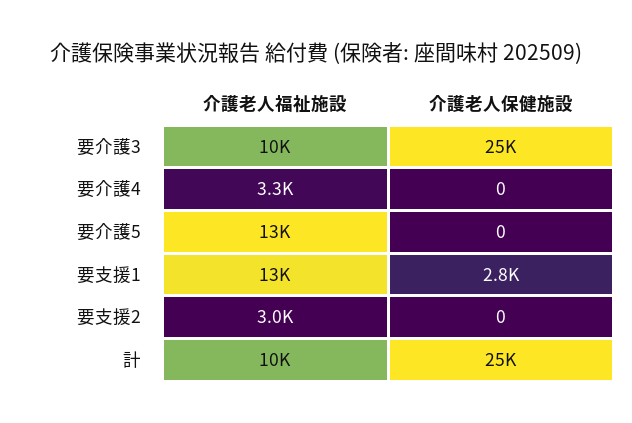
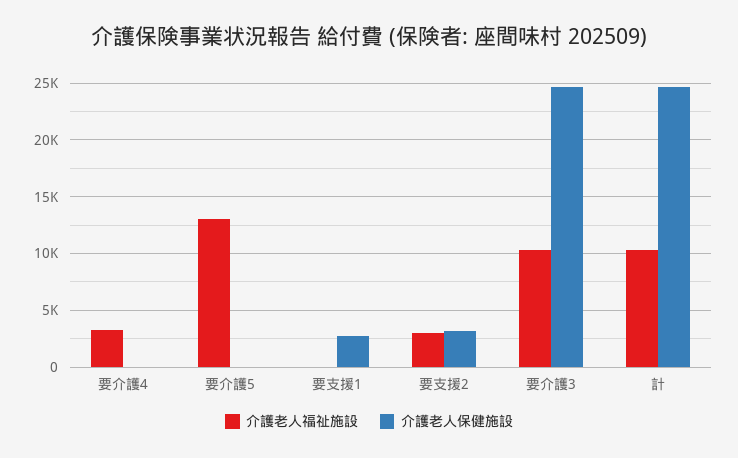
  {
    "介護老人福祉施設": {
      "要介護3": 10000,
      "要介護4": 3300,
      "要介護5": 13000,
-     "要支援1": 13000,
+     "要支援1": 0,
      "要支援2": 3000,
      "計": 10000
    },
    "介護老人保健施設": {
      "要介護3": 25000,
      "要介護4": 0,
      "要介護5": 0,
      "要支援1": 2800,
-     "要支援2": 0,
+     "要支援2": 3000,
      "計": 25000
    }
  }

